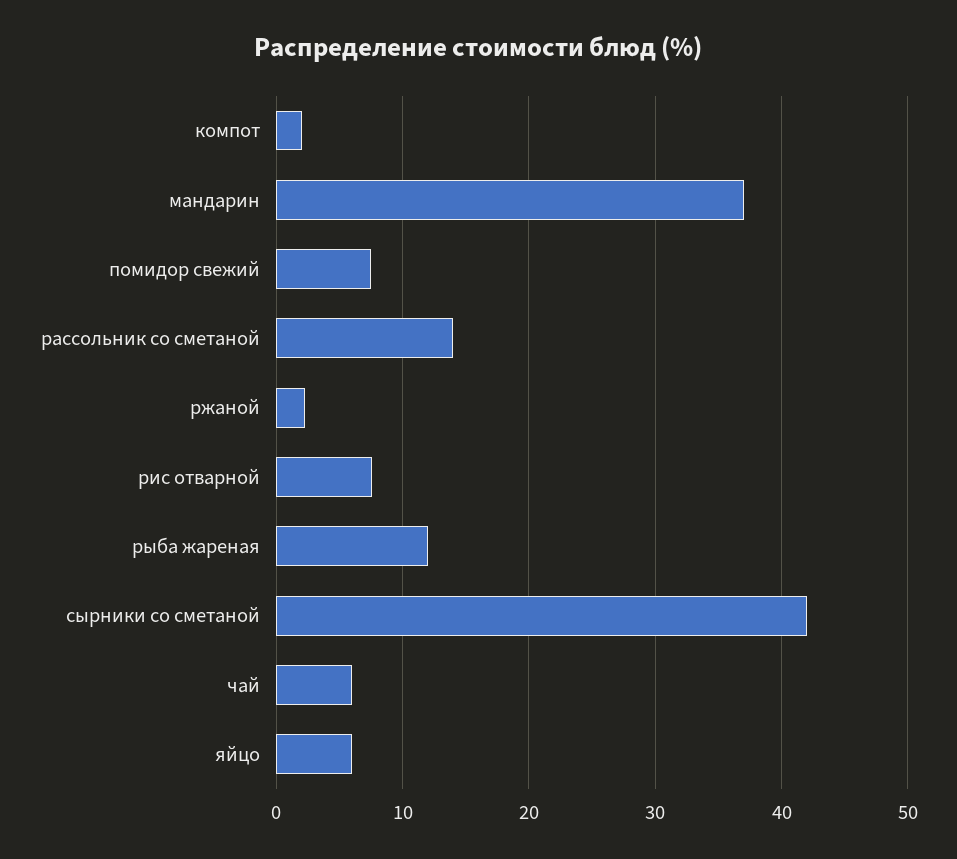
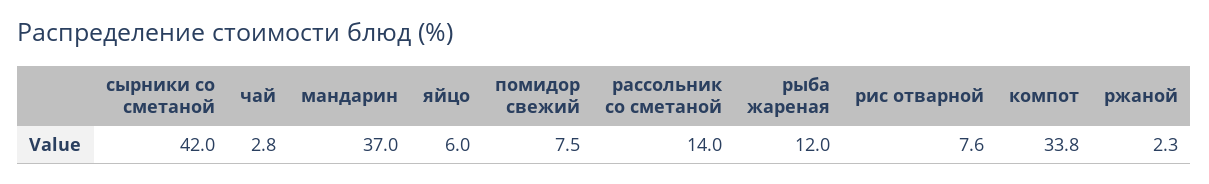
  {
-   "компот": 2,
+   "компот": 33.8,
    "мандарин": 37,
    "помидор свежий": 7.5,
    "рассольник со сметаной": 14,
    "ржаной": 2.3,
    "рис отварной": 7.6,
    "рыба жареная": 12,
    "сырники со сметаной": 42,
-   "чай": 6,
+   "чай": 2.8,
    "яйцо": 6
  }

